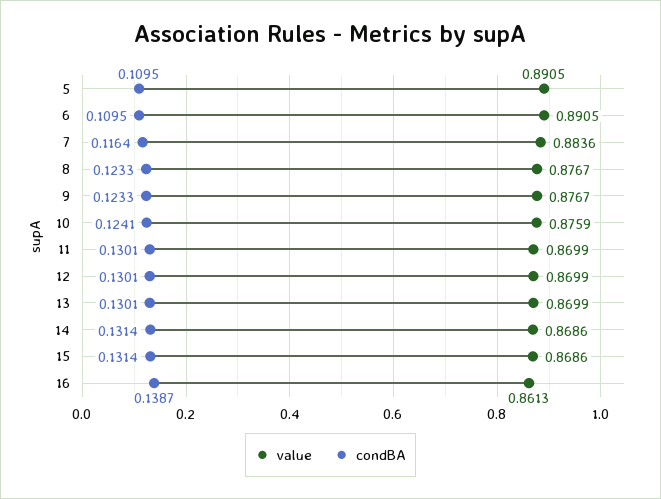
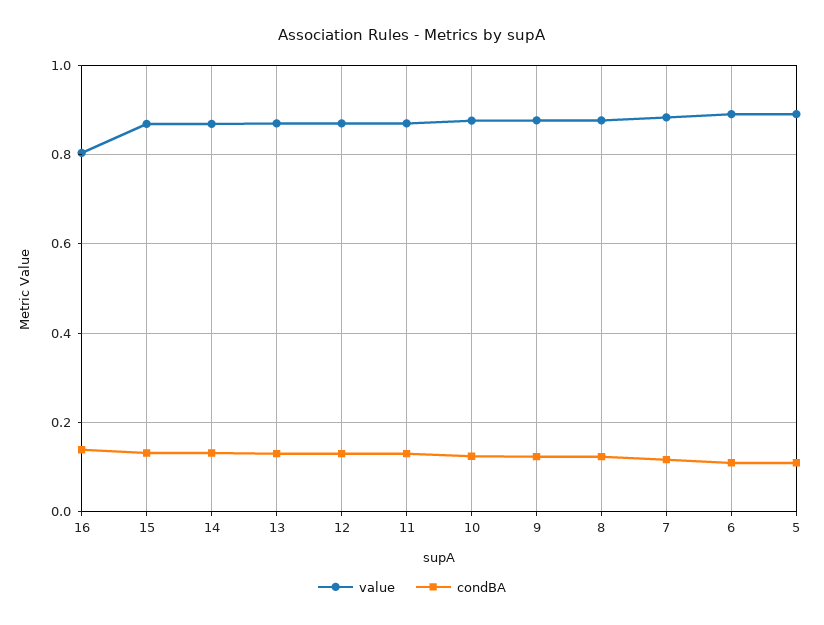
  {
    "value": {
      "5": 0.8905,
      "6": 0.8905,
      "7": 0.8836,
      "8": 0.8767,
      "9": 0.8767,
      "10": 0.8759,
      "11": 0.8699,
      "12": 0.8699,
      "13": 0.8699,
      "14": 0.8686,
      "15": 0.8686,
-     "16": 0.8613
+     "16": 0.8
    },
    "condBA": {
      "5": 0.1095,
      "6": 0.1095,
      "7": 0.1164,
      "8": 0.1233,
      "9": 0.1233,
      "10": 0.1241,
      "11": 0.1301,
      "12": 0.1301,
      "13": 0.1301,
      "14": 0.1314,
      "15": 0.1314,
      "16": 0.1387
    }
  }

